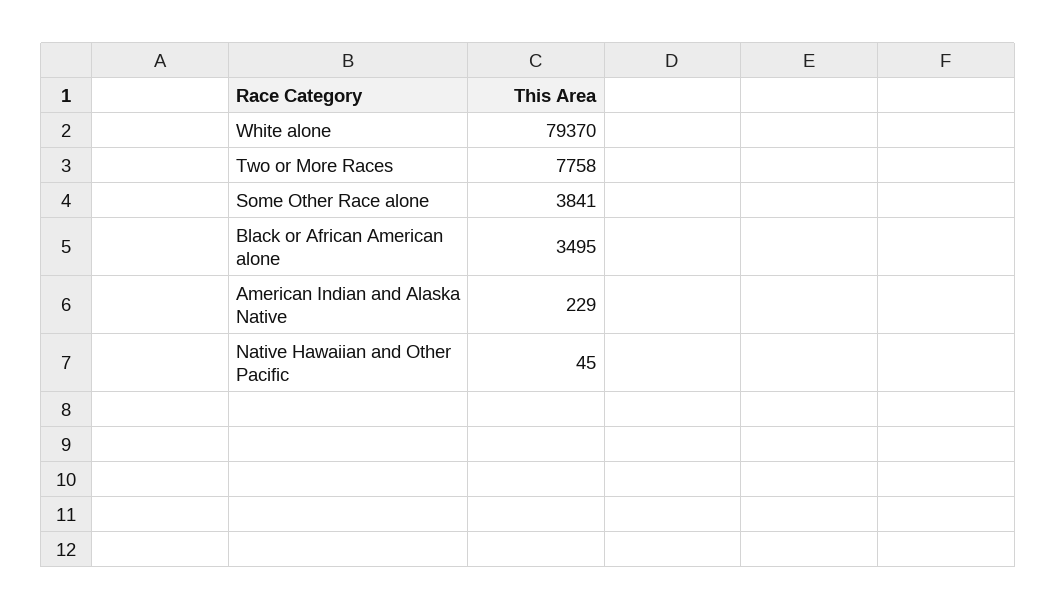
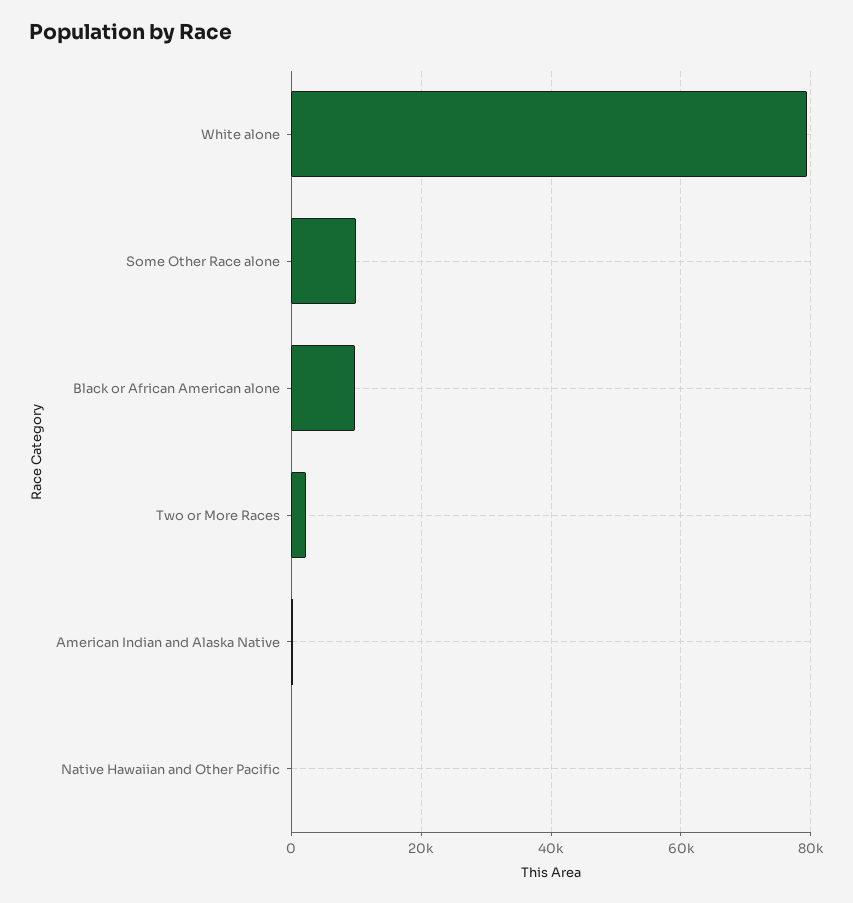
  {
    "White alone": 79370,
-   "Two or More Races": 7758,
+   "Two or More Races": 2000,
-   "Some Other Race alone": 3841,
+   "Some Other Race alone": 10000,
-   "Black or African American alone": 3495,
+   "Black or African American alone": 10000,
    "American Indian and Alaska Native": 229,
    "Native Hawaiian and Other Pacific": 45
  }

